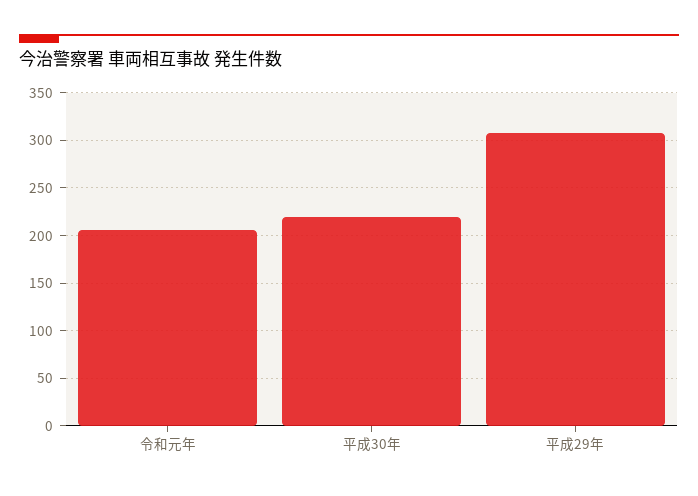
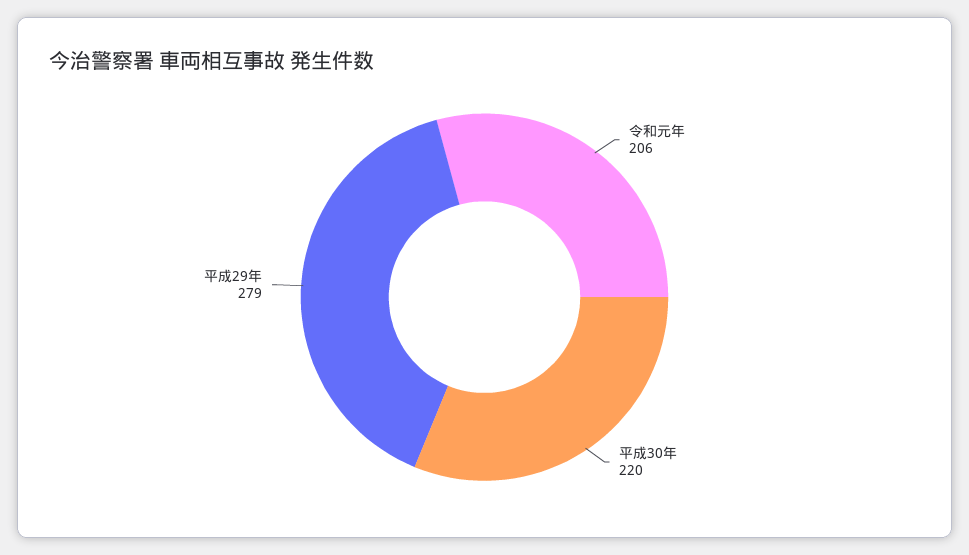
  {
    "令和元年": 206,
    "平成30年": 220,
-   "平成29年": 310
+   "平成29年": 279
  }

